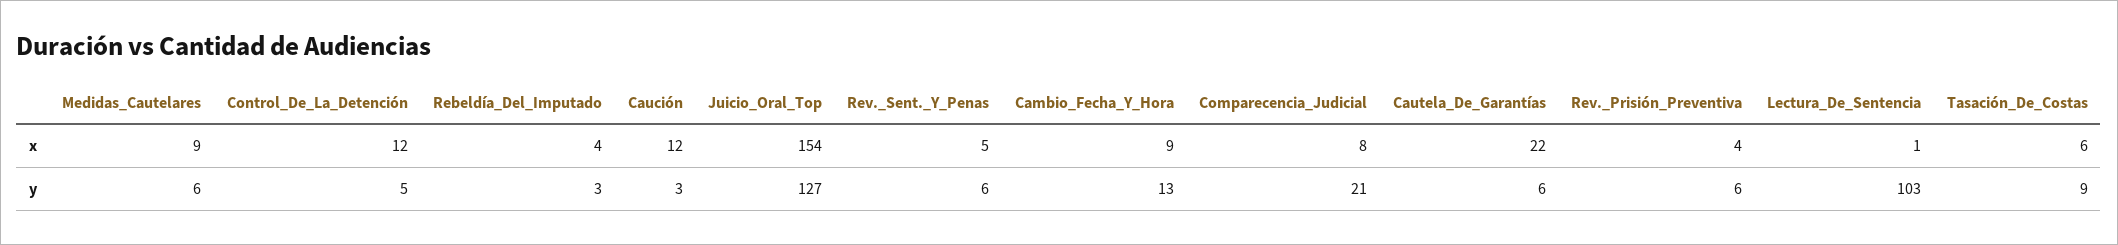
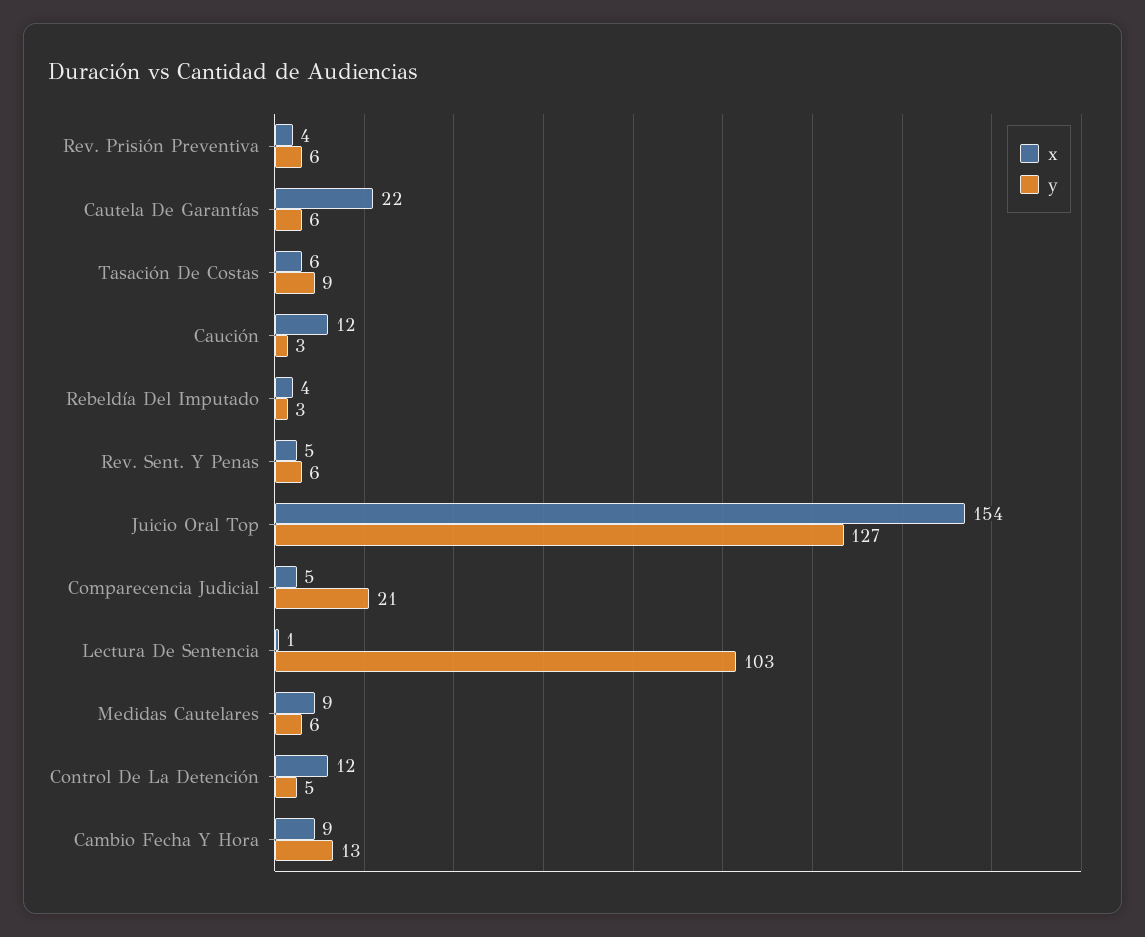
  {
    "x": {
      "Medidas_Cautelares": 9,
      "Control_De_La_Detención": 12,
      "Rebeldía_Del_Imputado": 4,
      "Caución": 12,
      "Juicio_Oral_Top": 154,
      "Rev._Sent._Y_Penas": 5,
      "Cambio_Fecha_Y_Hora": 9,
-     "Comparecencia_Judicial": 8,
+     "Comparecencia_Judicial": 5,
      "Cautela_De_Garantías": 22,
      "Rev._Prisión_Preventiva": 4,
      "Lectura_De_Sentencia": 1,
      "Tasación_De_Costas": 6
    },
    "y": {
      "Medidas_Cautelares": 6,
      "Control_De_La_Detención": 5,
      "Rebeldía_Del_Imputado": 3,
      "Caución": 3,
      "Juicio_Oral_Top": 127,
      "Rev._Sent._Y_Penas": 6,
      "Cambio_Fecha_Y_Hora": 13,
      "Comparecencia_Judicial": 21,
      "Cautela_De_Garantías": 6,
      "Rev._Prisión_Preventiva": 6,
      "Lectura_De_Sentencia": 103,
      "Tasación_De_Costas": 9
    }
  }

